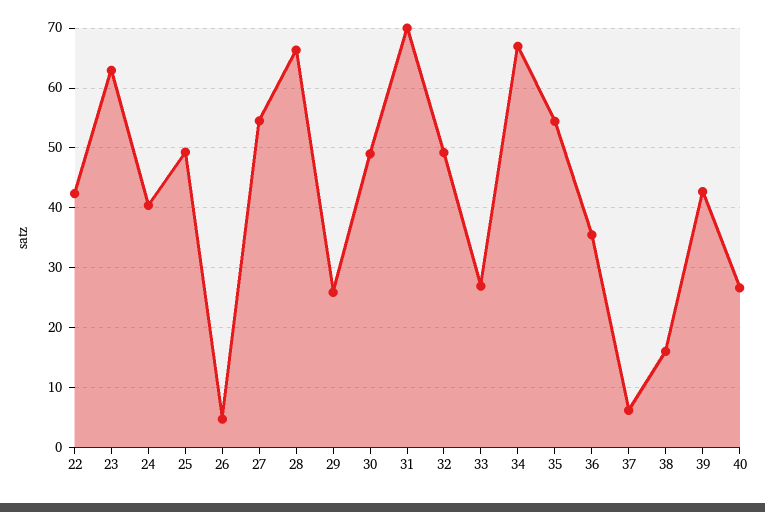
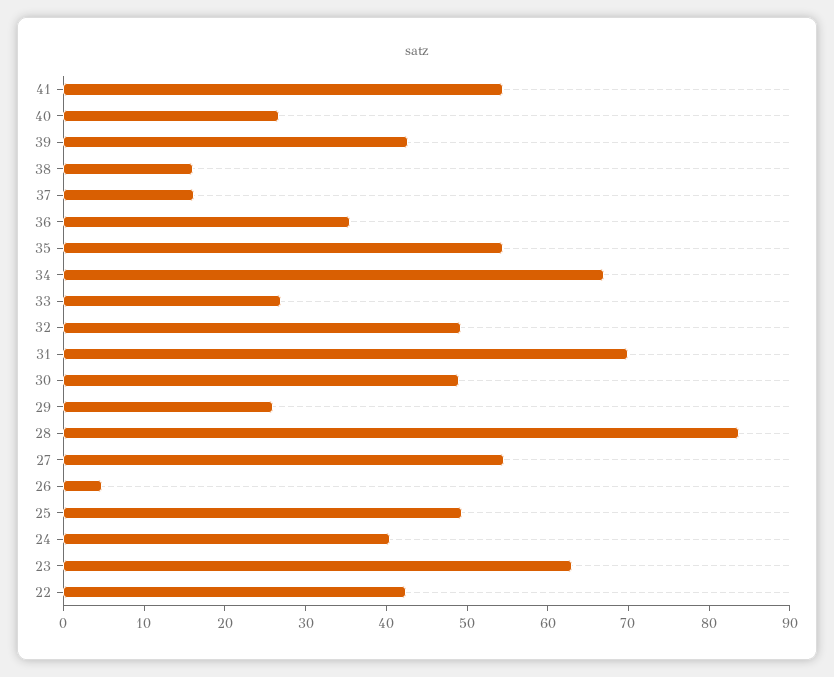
  {
    "22": 42,
    "23": 62,
    "24": 40,
    "25": 50,
    "26": 4,
    "27": 54,
-   "28": 66,
+   "28": 84,
    "29": 26,
    "30": 50,
    "31": 70,
    "32": 50,
    "33": 26,
    "34": 66,
    "35": 54,
    "36": 36,
-   "37": 6,
+   "37": 16,
    "38": 16,
    "39": 42,
-   "40": 26
+   "40": 26,
+   "41": 54
  }

